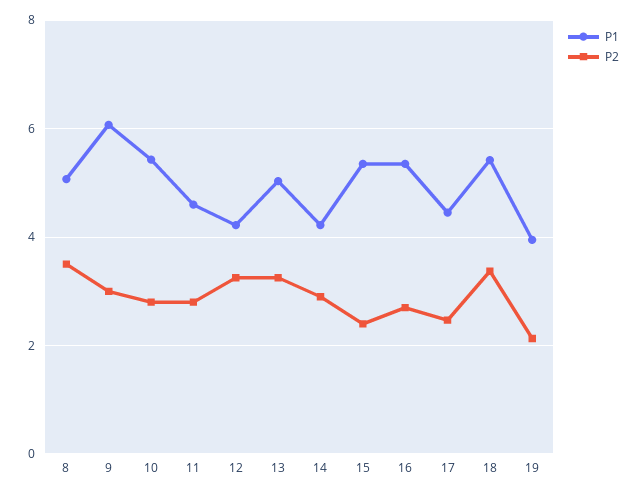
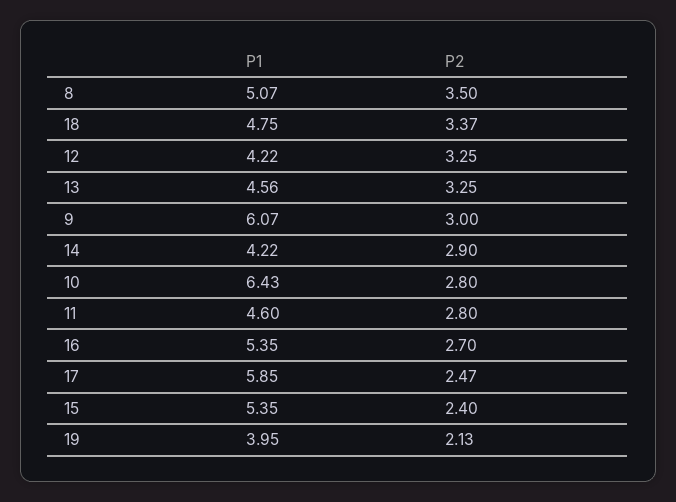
  {
    "P1": {
      "8": 5.07,
      "9": 6.07,
-     "10": 5.4,
+     "10": 6.43,
      "11": 4.6,
      "12": 4.22,
-     "13": 5,
+     "13": 4.56,
      "14": 4.22,
      "15": 5.35,
      "16": 5.35,
-     "17": 4.4,
+     "17": 5.85,
-     "18": 5.4,
+     "18": 4.75,
      "19": 3.95
    },
    "P2": {
      "8": 3.5,
      "9": 3,
      "10": 2.8,
      "11": 2.8,
      "12": 3.25,
      "13": 3.25,
      "14": 2.9,
      "15": 2.4,
      "16": 2.7,
      "17": 2.47,
      "18": 3.37,
      "19": 2.13
    }
  }

